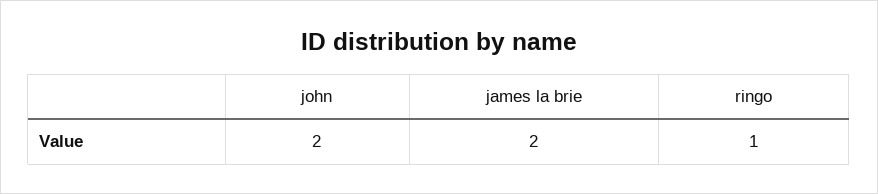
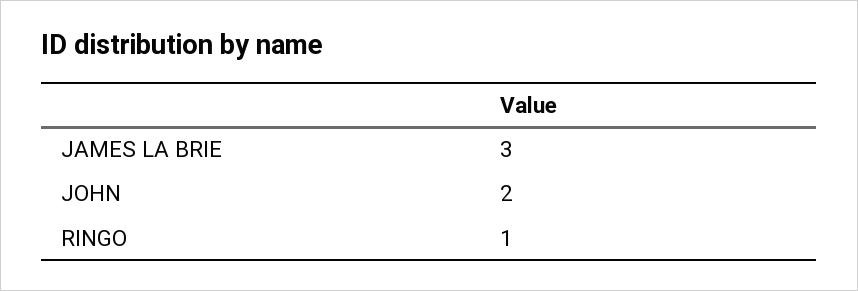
  {
    "john": 2,
-   "james la brie": 2,
+   "james la brie": 3,
    "ringo": 1
  }

